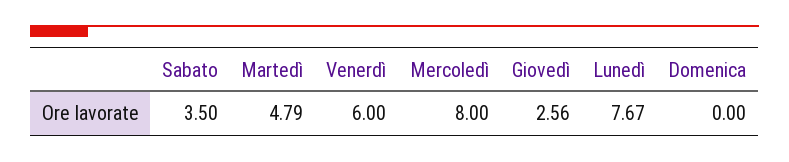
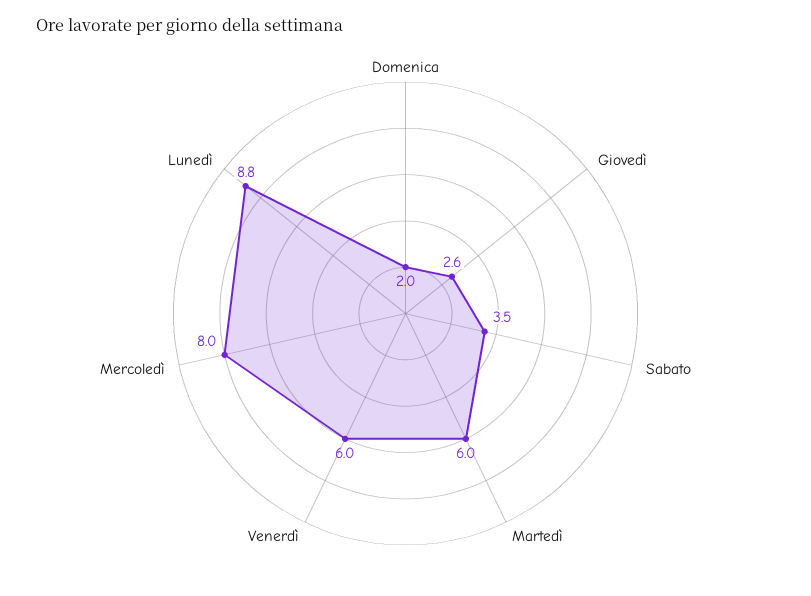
  {
    "Sabato": 3.5,
-   "Martedì": 4.79,
+   "Martedì": 6,
    "Venerdì": 6,
    "Mercoledì": 8,
    "Giovedì": 2.56,
-   "Lunedì": 7.67,
+   "Lunedì": 8.8,
-   "Domenica": 0
+   "Domenica": 2
  }

